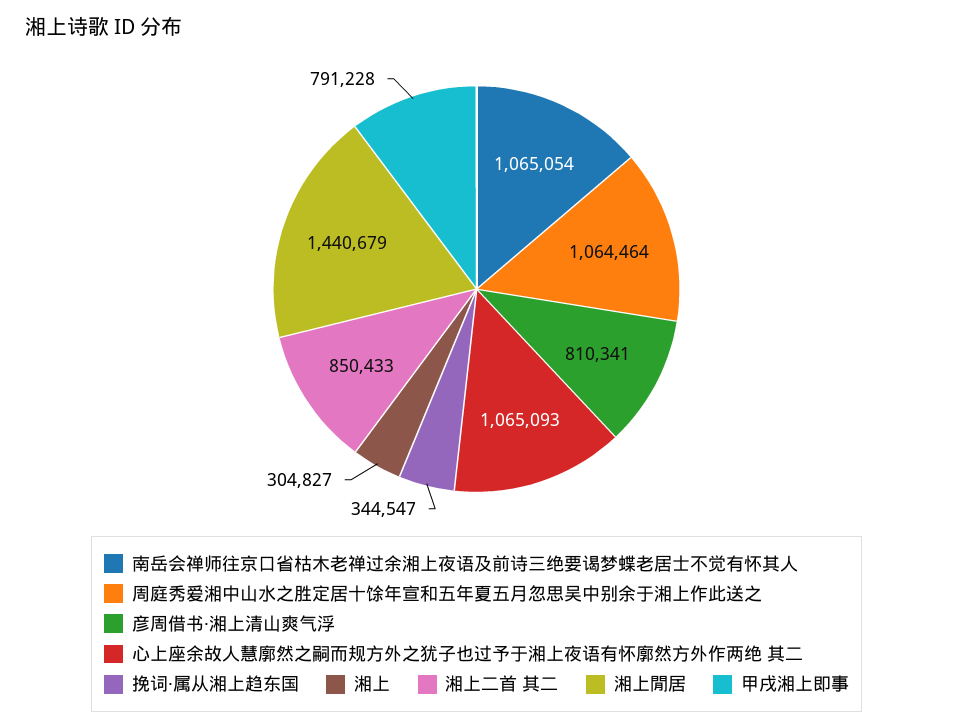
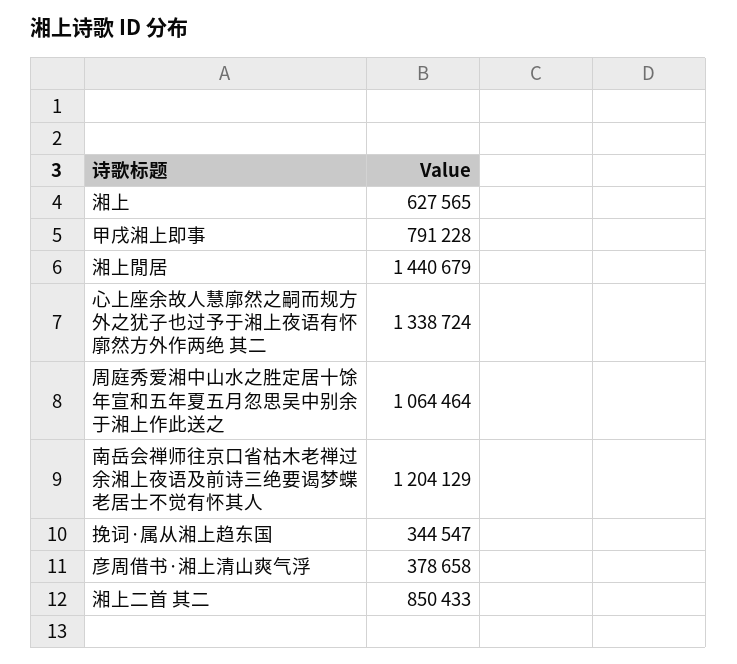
  {
-   "南岳会禅师往京口省枯木老禅过余湘上夜语及前诗三绝要谒梦蝶老居士不觉有怀其人": 1065054,
+   "南岳会禅师往京口省枯木老禅过余湘上夜语及前诗三绝要谒梦蝶老居士不觉有怀其人": 1204129,
    "周庭秀爱湘中山水之胜定居十馀年宣和五年夏五月忽思吴中别余于湘上作此送之": 1064464,
-   "彦周借书·湘上清山爽气浮": 810341,
+   "彦周借书·湘上清山爽气浮": 378658,
-   "心上座余故人慧廓然之嗣而规方外之犹子也过予于湘上夜语有怀廓然方外作两绝 其二": 1065093,
+   "心上座余故人慧廓然之嗣而规方外之犹子也过予于湘上夜语有怀廓然方外作两绝 其二": 1338724,
    "挽词·属从湘上趋东国": 344547,
-   "湘上": 304827,
+   "湘上": 627565,
    "湘上二首 其二": 850433,
    "湘上閒居": 1440679,
    "甲戌湘上即事": 791228
  }

